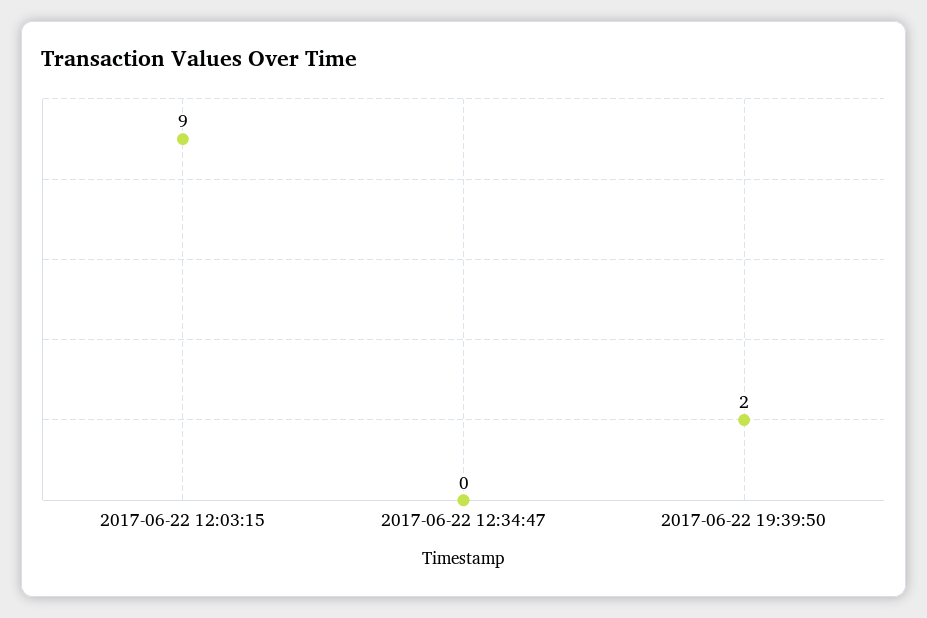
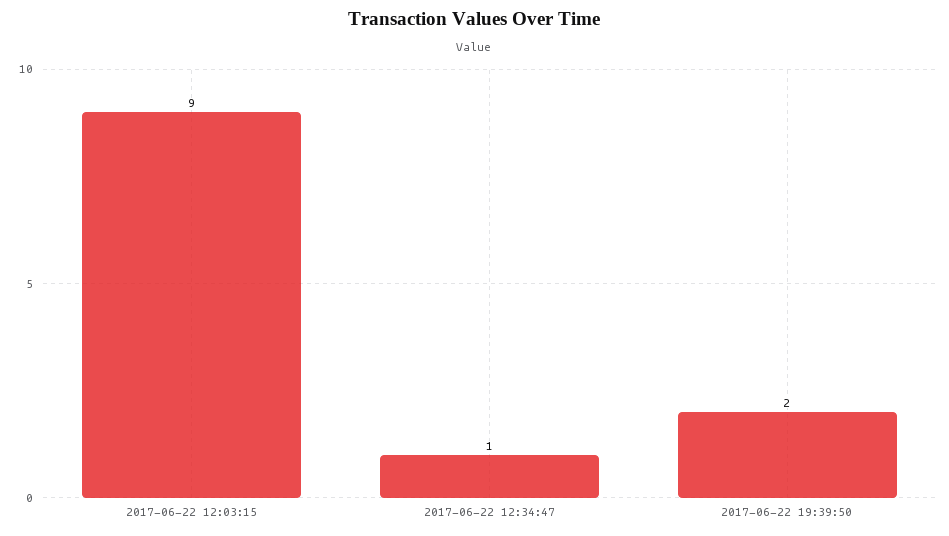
  {
    "2017-06-22 12:03:15": 9,
-   "2017-06-22 12:34:47": 0,
+   "2017-06-22 12:34:47": 1,
    "2017-06-22 19:39:50": 2
  }

